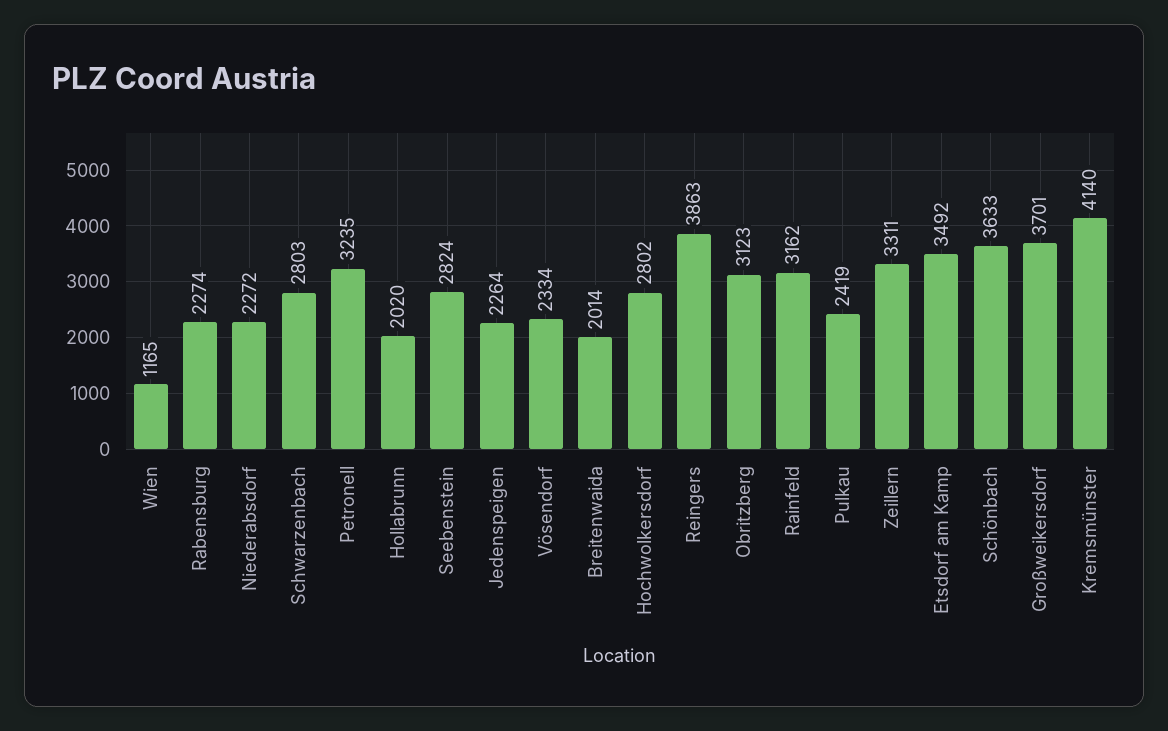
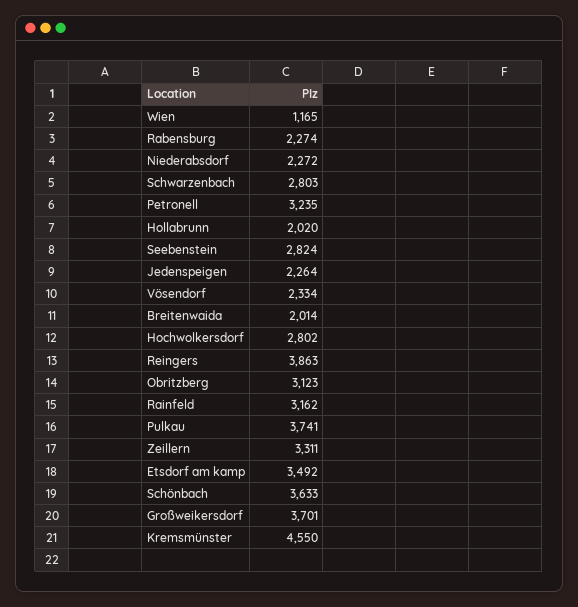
  {
    "Wien": 1165,
    "Rabensburg": 2274,
    "Niederabsdorf": 2272,
    "Schwarzenbach": 2803,
    "Petronell": 3235,
    "Hollabrunn": 2020,
    "Seebenstein": 2824,
    "Jedenspeigen": 2264,
    "Vösendorf": 2334,
    "Breitenwaida": 2014,
    "Hochwolkersdorf": 2802,
    "Reingers": 3863,
    "Obritzberg": 3123,
    "Rainfeld": 3162,
-   "Pulkau": 2419,
+   "Pulkau": 3741,
    "Zeillern": 3311,
    "Etsdorf am Kamp": 3492,
    "Schönbach": 3633,
    "Großweikersdorf": 3701,
-   "Kremsmünster": 4140
+   "Kremsmünster": 4550
  }

